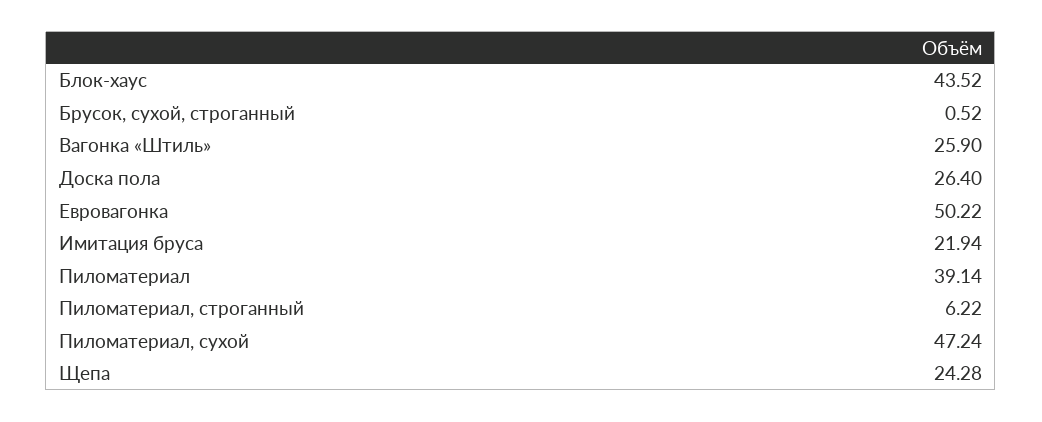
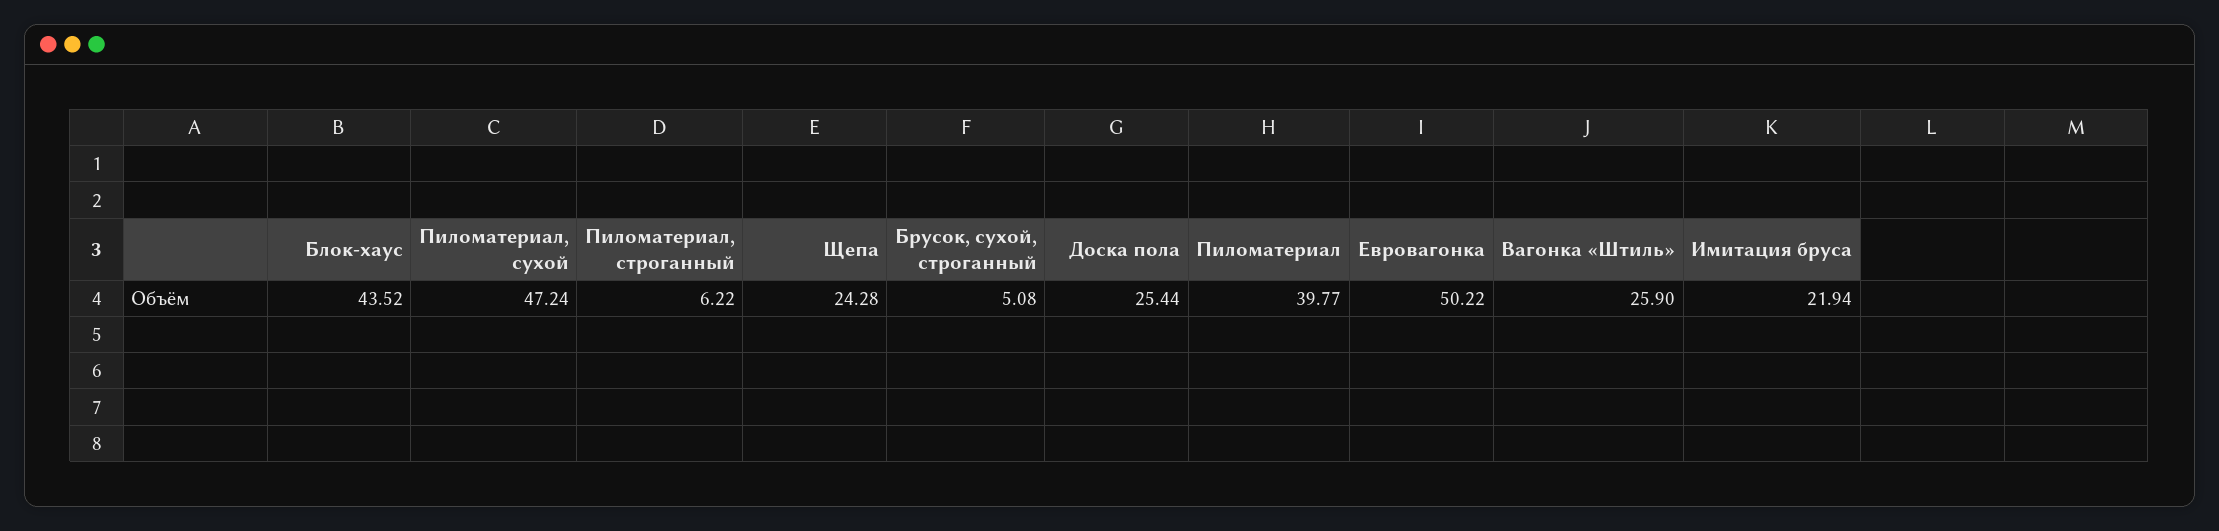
  {
    "Блок-хаус": 43.52,
-   "Брусок, сухой, строганный": 0.52,
+   "Брусок, сухой, строганный": 5.08,
    "Вагонка «Штиль»": 25.9,
-   "Доска пола": 26.4,
+   "Доска пола": 25.44,
    "Евровагонка": 50.22,
    "Имитация бруса": 21.94,
-   "Пиломатериал": 39.14,
+   "Пиломатериал": 39.77,
    "Пиломатериал, строганный": 6.22,
    "Пиломатериал, сухой": 47.24,
    "Щепа": 24.28
  }

